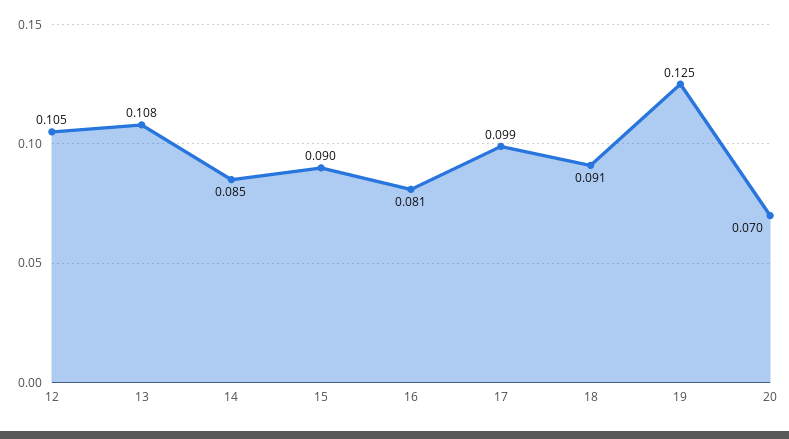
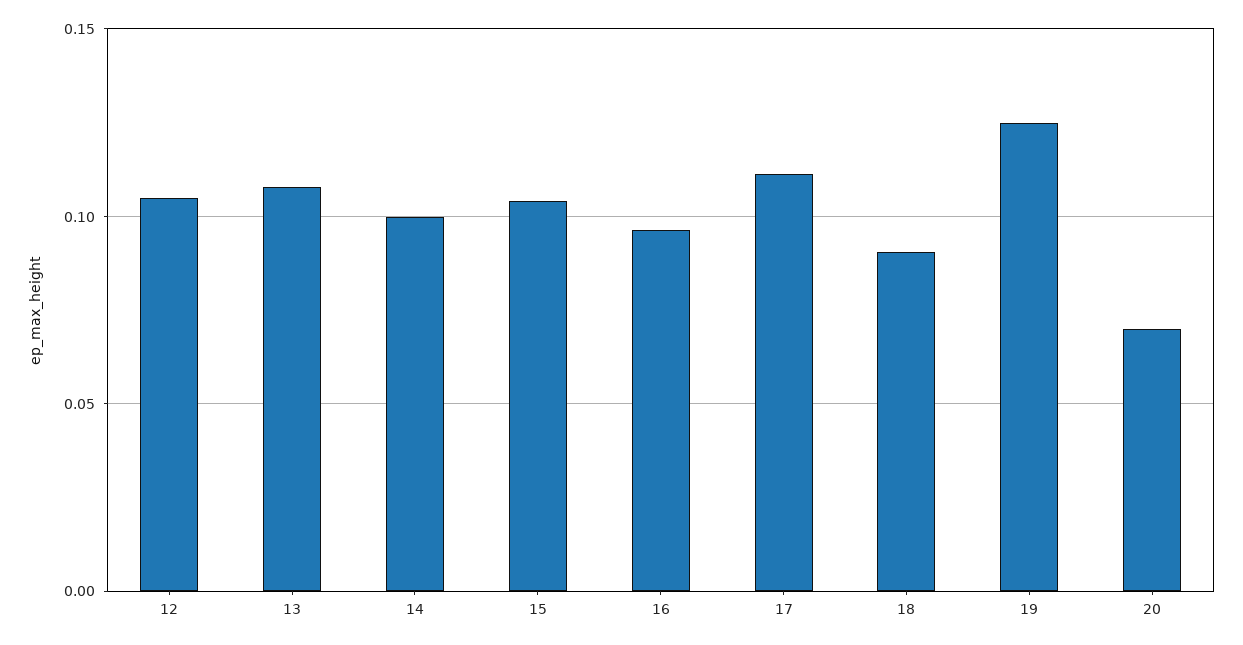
  {
    "12": 0.105,
    "13": 0.108,
-   "14": 0.085,
+   "14": 0.1,
-   "15": 0.09,
+   "15": 0.105,
-   "16": 0.081,
+   "16": 0.095,
-   "17": 0.099,
+   "17": 0.11,
    "18": 0.091,
    "19": 0.125,
    "20": 0.07
  }

